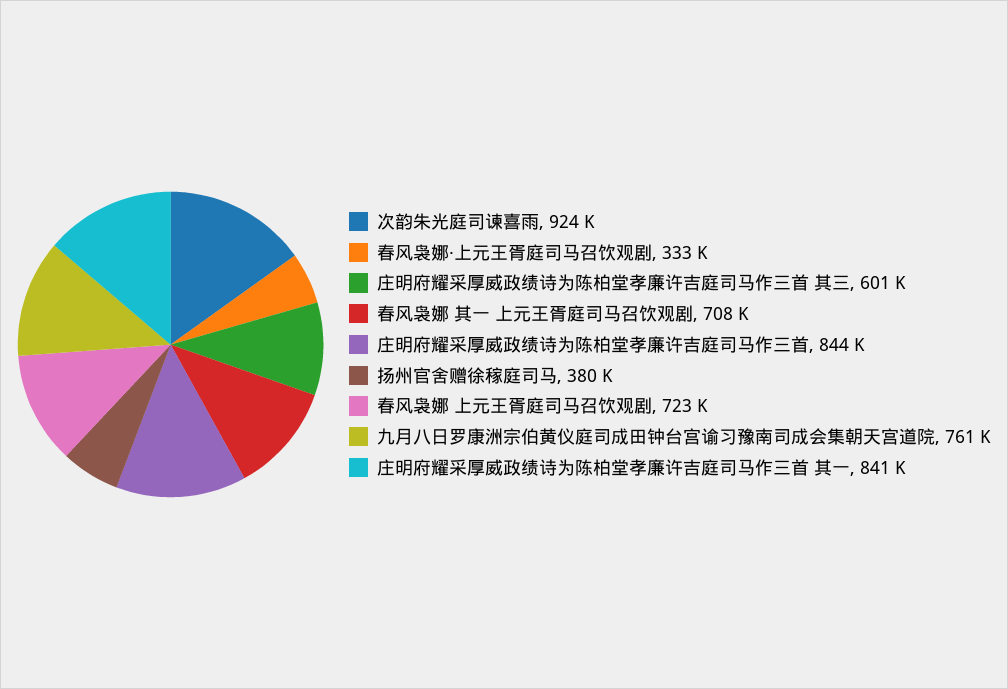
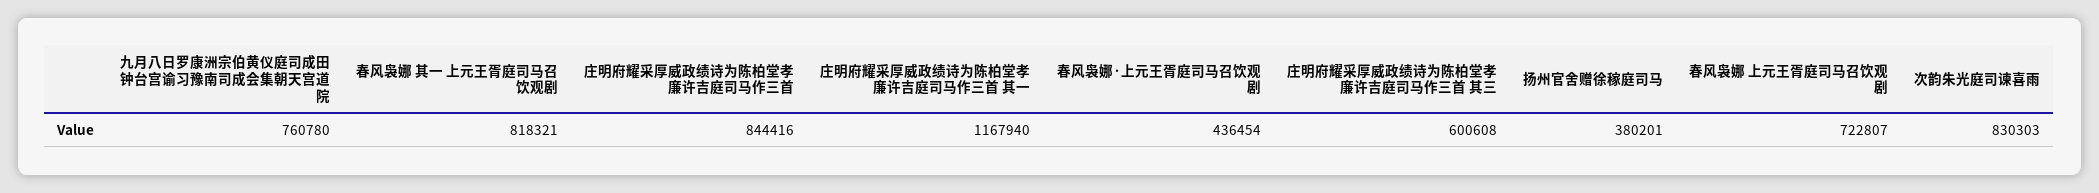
  {
-   "次韵朱光庭司谏喜雨": 924000,
+   "次韵朱光庭司谏喜雨": 830303,
-   "春风袅娜·上元王胥庭司马召饮观剧": 333000,
+   "春风袅娜·上元王胥庭司马召饮观剧": 436454,
    "庄明府耀采厚威政绩诗为陈柏堂孝廉许吉庭司马作三首 其三": 600608,
-   "春风袅娜 其一 上元王胥庭司马召饮观剧": 708000,
+   "春风袅娜 其一 上元王胥庭司马召饮观剧": 818321,
    "庄明府耀采厚威政绩诗为陈柏堂孝廉许吉庭司马作三首": 844416,
    "扬州官舍赠徐稼庭司马": 380201,
    "春风袅娜 上元王胥庭司马召饮观剧": 722807,
    "九月八日罗康洲宗伯黄仪庭司成田钟台宫谕习豫南司成会集朝天宫道院": 760780,
-   "庄明府耀采厚威政绩诗为陈柏堂孝廉许吉庭司马作三首 其一": 841000
+   "庄明府耀采厚威政绩诗为陈柏堂孝廉许吉庭司马作三首 其一": 1167940
  }

